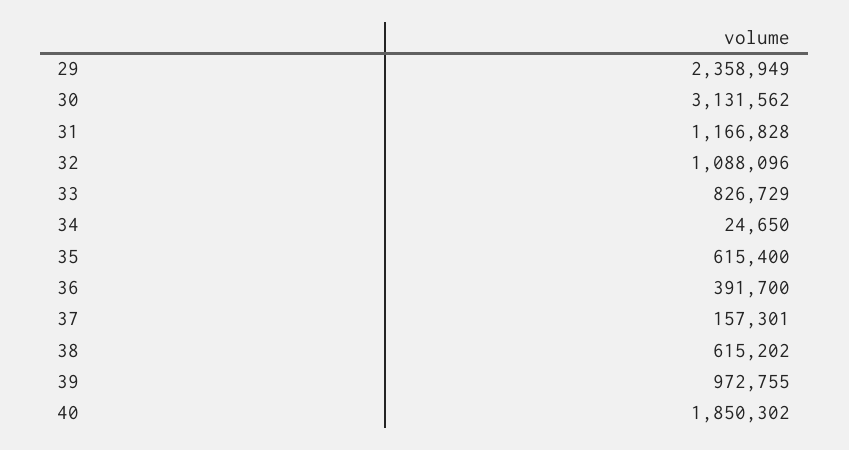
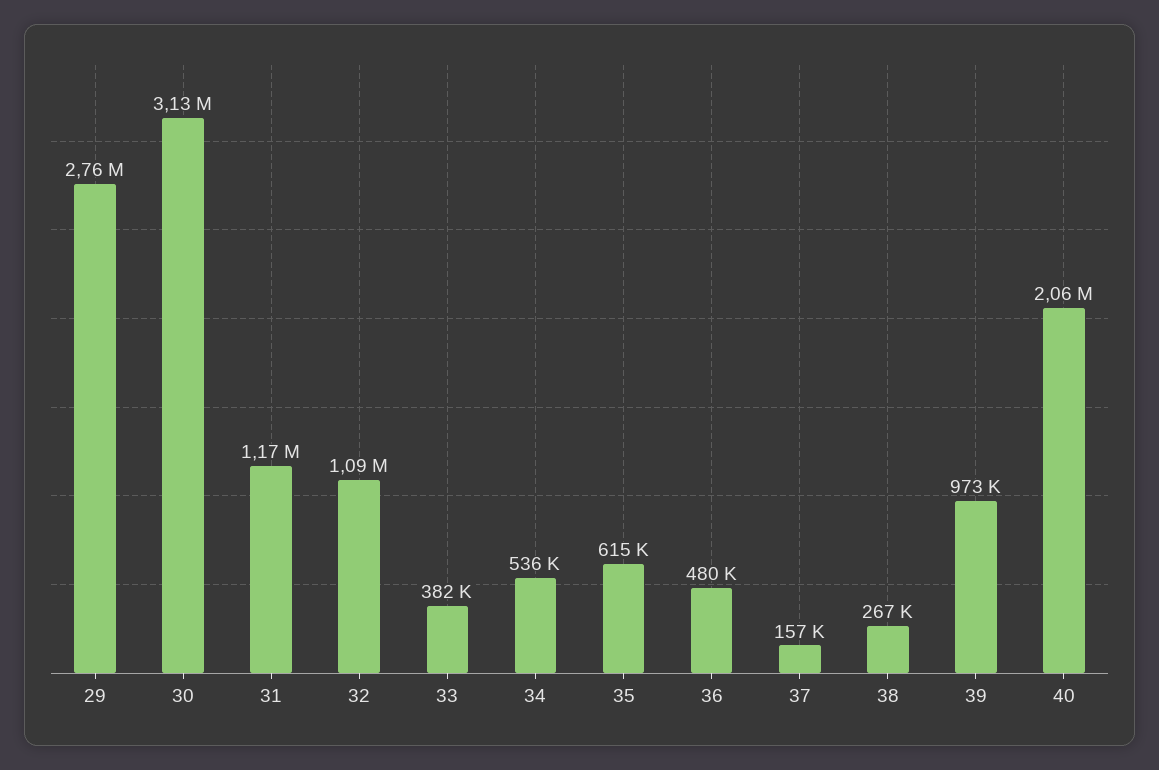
  {
-   "29": 2358949,
+   "29": 2760000,
    "30": 3131562,
    "31": 1166828,
    "32": 1088096,
-   "33": 826729,
+   "33": 382000,
-   "34": 24650,
+   "34": 536000,
    "35": 615400,
-   "36": 391700,
+   "36": 480000,
    "37": 157301,
-   "38": 615202,
+   "38": 267000,
    "39": 972755,
-   "40": 1850302
+   "40": 2060000
  }

